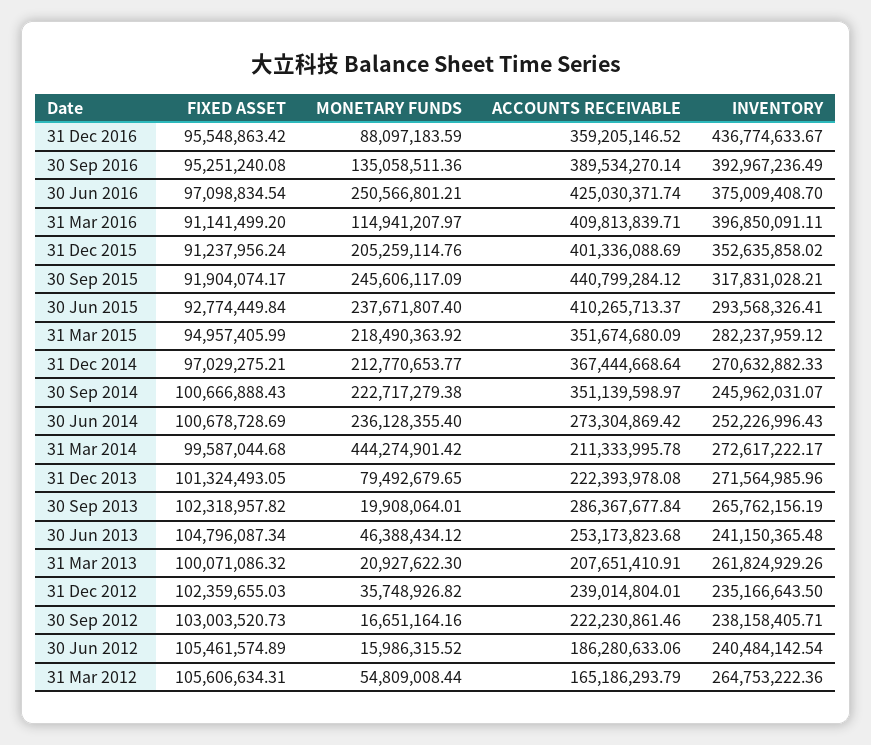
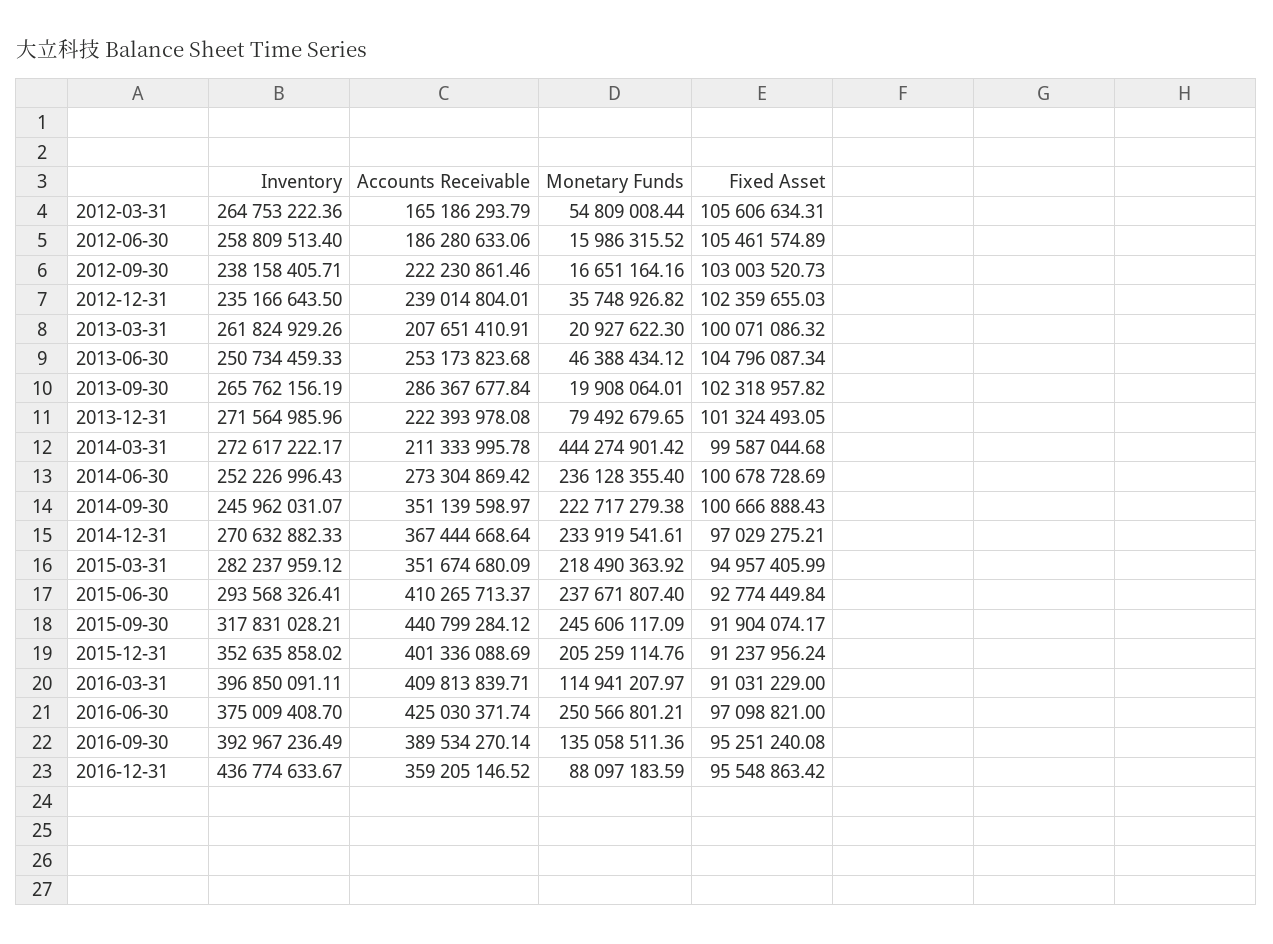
  {
    "FIXED ASSET": {
      "31 Dec 2016": 95548863.42,
      "30 Sep 2016": 95251240.08,
-     "30 Jun 2016": 97098834.54,
+     "30 Jun 2016": 97098821,
-     "31 Mar 2016": 91141499.2,
+     "31 Mar 2016": 91031229,
      "31 Dec 2015": 91237956.24,
      "30 Sep 2015": 91904074.17,
      "30 Jun 2015": 92774449.84,
      "31 Mar 2015": 94957405.99,
      "31 Dec 2014": 97029275.21,
      "30 Sep 2014": 100666888.43,
      "30 Jun 2014": 100678728.69,
      "31 Mar 2014": 99587044.68,
      "31 Dec 2013": 101324493.05,
      "30 Sep 2013": 102318957.82,
      "30 Jun 2013": 104796087.34,
      "31 Mar 2013": 100071086.32,
      "31 Dec 2012": 102359655.03,
      "30 Sep 2012": 103003520.73,
      "30 Jun 2012": 105461574.89,
      "31 Mar 2012": 105606634.31
    },
    "MONETARY FUNDS": {
      "31 Dec 2016": 88097183.59,
      "30 Sep 2016": 135058511.36,
      "30 Jun 2016": 250566801.21,
      "31 Mar 2016": 114941207.97,
      "31 Dec 2015": 205259114.76,
      "30 Sep 2015": 245606117.09,
      "30 Jun 2015": 237671807.4,
      "31 Mar 2015": 218490363.92,
-     "31 Dec 2014": 212770653.77,
+     "31 Dec 2014": 233919541.61,
      "30 Sep 2014": 222717279.38,
      "30 Jun 2014": 236128355.4,
      "31 Mar 2014": 444274901.42,
      "31 Dec 2013": 79492679.65,
      "30 Sep 2013": 19908064.01,
      "30 Jun 2013": 46388434.12,
      "31 Mar 2013": 20927622.3,
      "31 Dec 2012": 35748926.82,
      "30 Sep 2012": 16651164.16,
      "30 Jun 2012": 15986315.52,
      "31 Mar 2012": 54809008.44
    },
    "ACCOUNTS RECEIVABLE": {
      "31 Dec 2016": 359205146.52,
      "30 Sep 2016": 389534270.14,
      "30 Jun 2016": 425030371.74,
      "31 Mar 2016": 409813839.71,
      "31 Dec 2015": 401336088.69,
      "30 Sep 2015": 440799284.12,
      "30 Jun 2015": 410265713.37,
      "31 Mar 2015": 351674680.09,
      "31 Dec 2014": 367444668.64,
      "30 Sep 2014": 351139598.97,
      "30 Jun 2014": 273304869.42,
      "31 Mar 2014": 211333995.78,
      "31 Dec 2013": 222393978.08,
      "30 Sep 2013": 286367677.84,
      "30 Jun 2013": 253173823.68,
      "31 Mar 2013": 207651410.91,
      "31 Dec 2012": 239014804.01,
      "30 Sep 2012": 222230861.46,
      "30 Jun 2012": 186280633.06,
      "31 Mar 2012": 165186293.79
    },
    "INVENTORY": {
      "31 Dec 2016": 436774633.67,
      "30 Sep 2016": 392967236.49,
      "30 Jun 2016": 375009408.7,
      "31 Mar 2016": 396850091.11,
      "31 Dec 2015": 352635858.02,
      "30 Sep 2015": 317831028.21,
      "30 Jun 2015": 293568326.41,
      "31 Mar 2015": 282237959.12,
      "31 Dec 2014": 270632882.33,
      "30 Sep 2014": 245962031.07,
      "30 Jun 2014": 252226996.43,
      "31 Mar 2014": 272617222.17,
      "31 Dec 2013": 271564985.96,
      "30 Sep 2013": 265762156.19,
-     "30 Jun 2013": 241150365.48,
+     "30 Jun 2013": 250734459.33,
      "31 Mar 2013": 261824929.26,
      "31 Dec 2012": 235166643.5,
      "30 Sep 2012": 238158405.71,
-     "30 Jun 2012": 240484142.54,
+     "30 Jun 2012": 258809513.4,
      "31 Mar 2012": 264753222.36
    }
  }

